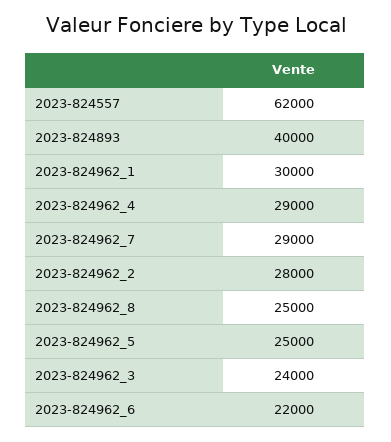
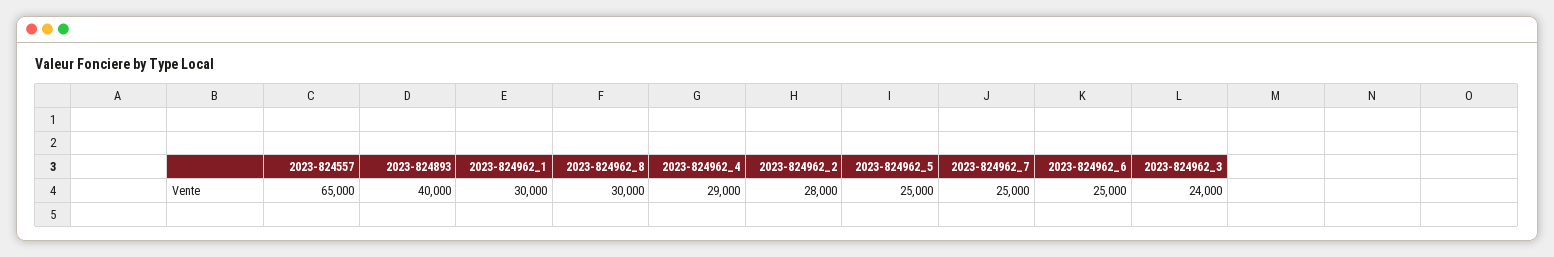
  {
-   "2023-824557": 62000,
+   "2023-824557": 65000,
    "2023-824893": 40000,
    "2023-824962_1": 30000,
    "2023-824962_4": 29000,
-   "2023-824962_7": 29000,
+   "2023-824962_7": 25000,
    "2023-824962_2": 28000,
-   "2023-824962_8": 25000,
+   "2023-824962_8": 30000,
    "2023-824962_5": 25000,
    "2023-824962_3": 24000,
-   "2023-824962_6": 22000
+   "2023-824962_6": 25000
  }

